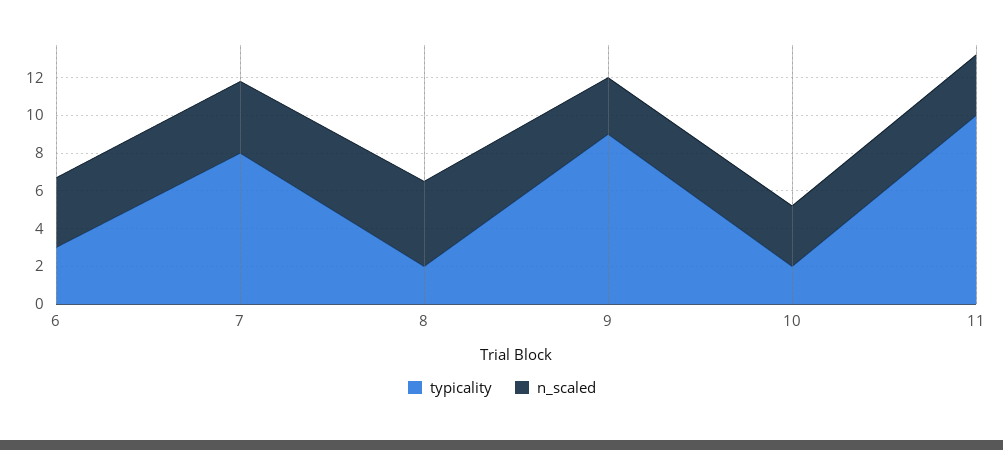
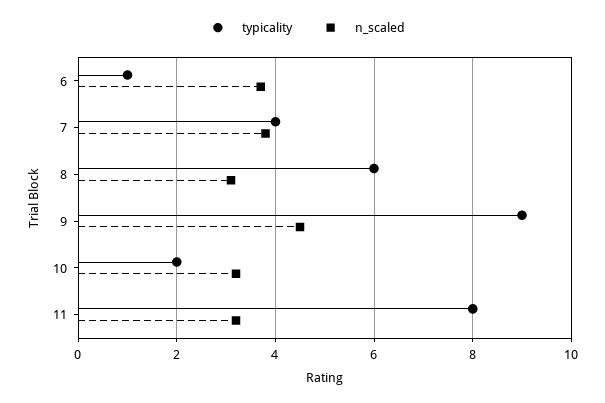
  {
    "typicality": {
-     "6": 3,
+     "6": 1,
-     "7": 8,
+     "7": 4,
-     "8": 2,
+     "8": 6,
      "9": 9,
      "10": 2,
-     "11": 10
+     "11": 8
    },
    "n_scaled": {
      "6": 3.5,
      "7": 4,
-     "8": 4.5,
+     "8": 3,
-     "9": 3,
+     "9": 4.5,
      "10": 3,
      "11": 3
    }
  }

